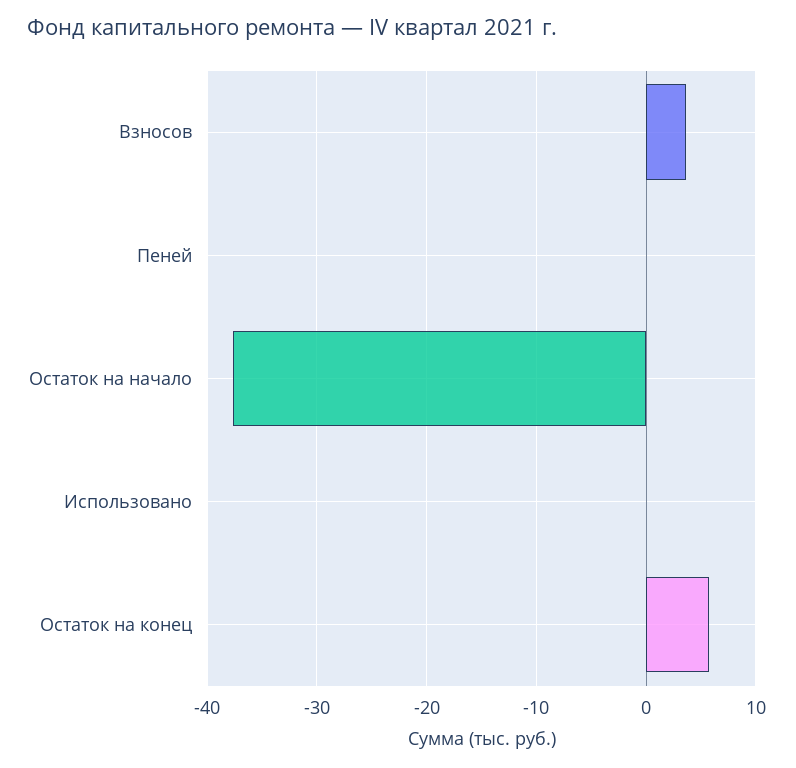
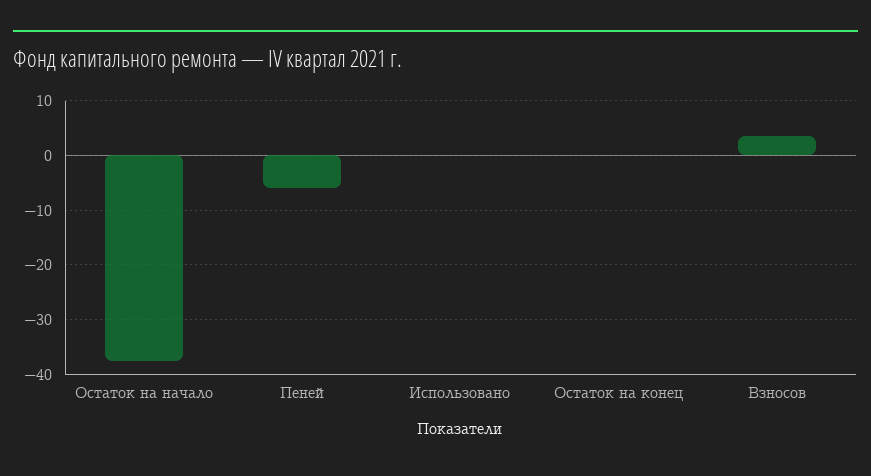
  {
    "Взносов": 4,
-   "Пеней": 0,
+   "Пеней": -6,
    "Остаток на начало": -38,
    "Использовано": 0,
-   "Остаток на конец": 6
+   "Остаток на конец": 0
  }

